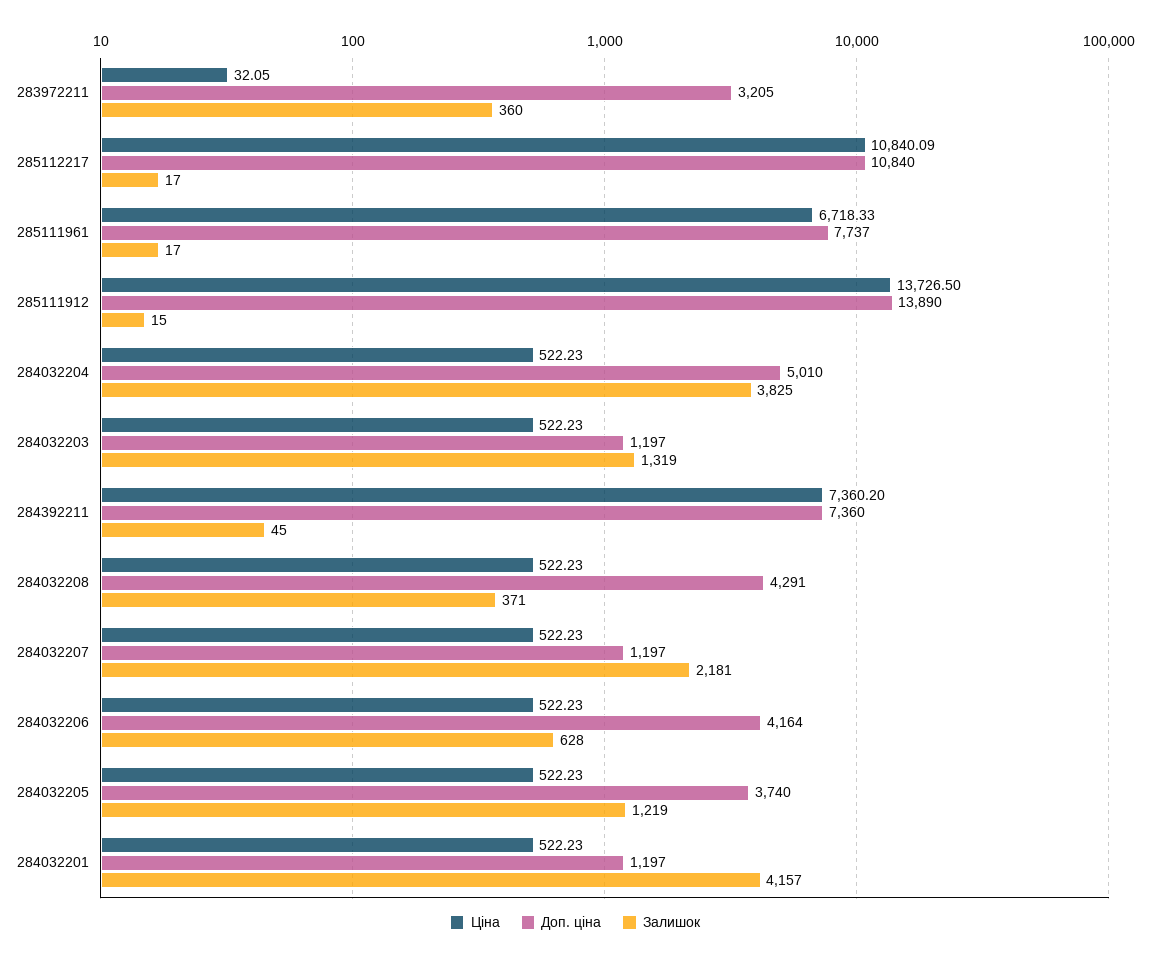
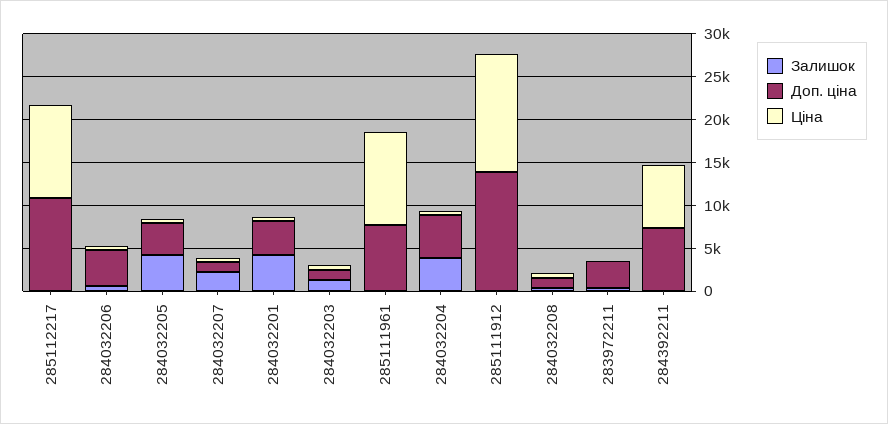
  {
    "Ціна": {
      "283972211": 32.05,
      "285112217": 10840.09,
-     "285111961": 6718.33,
+     "285111961": 11000,
      "285111912": 13726.5,
      "284032204": 522.23,
      "284032203": 522.23,
      "284392211": 7360.2,
      "284032208": 522.23,
      "284032207": 522.23,
      "284032206": 522.23,
      "284032205": 522.23,
      "284032201": 522.23
    },
    "Доп. ціна": {
      "283972211": 3205,
      "285112217": 10840,
      "285111961": 7737,
      "285111912": 13890,
      "284032204": 5010,
      "284032203": 1197,
      "284392211": 7360,
-     "284032208": 4291,
+     "284032208": 1000,
      "284032207": 1197,
      "284032206": 4164,
      "284032205": 3740,
-     "284032201": 1197
+     "284032201": 4000
    },
    "Залишок": {
      "283972211": 360,
      "285112217": 17,
      "285111961": 17,
      "285111912": 15,
      "284032204": 3825,
      "284032203": 1319,
      "284392211": 45,
      "284032208": 371,
      "284032207": 2181,
      "284032206": 628,
-     "284032205": 1219,
+     "284032205": 4000,
      "284032201": 4157
    }
  }

